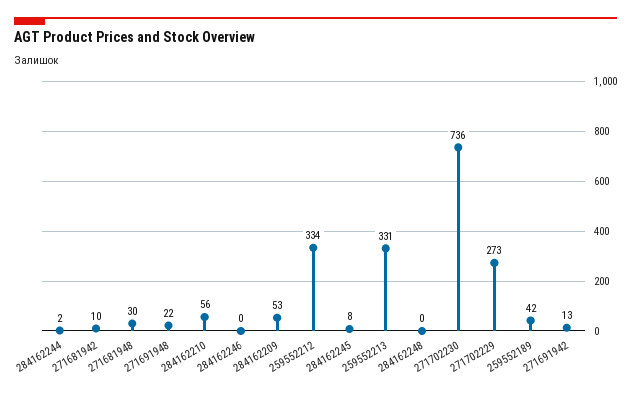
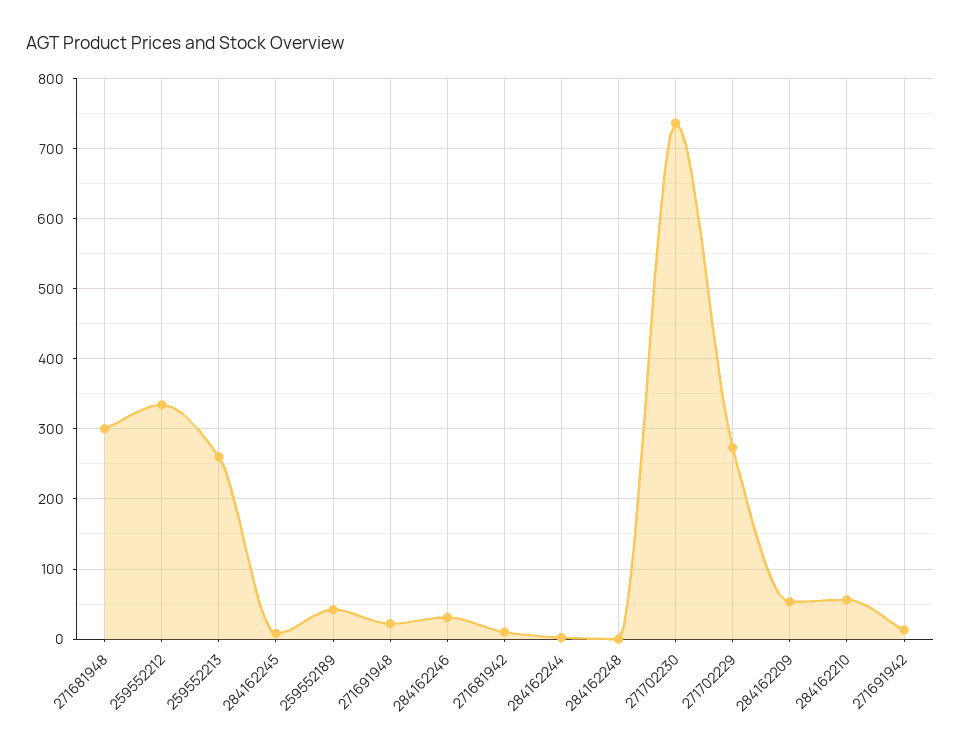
  {
    "284162244": 2,
    "271681942": 10,
-   "271681948": 30,
+   "271681948": 300,
    "271691948": 22,
    "284162210": 56,
-   "284162246": 0,
+   "284162246": 30,
    "284162209": 53,
    "259552212": 334,
    "284162245": 8,
-   "259552213": 331,
+   "259552213": 260,
    "284162248": 0,
    "271702230": 736,
    "271702229": 273,
    "259552189": 42,
    "271691942": 13
  }

